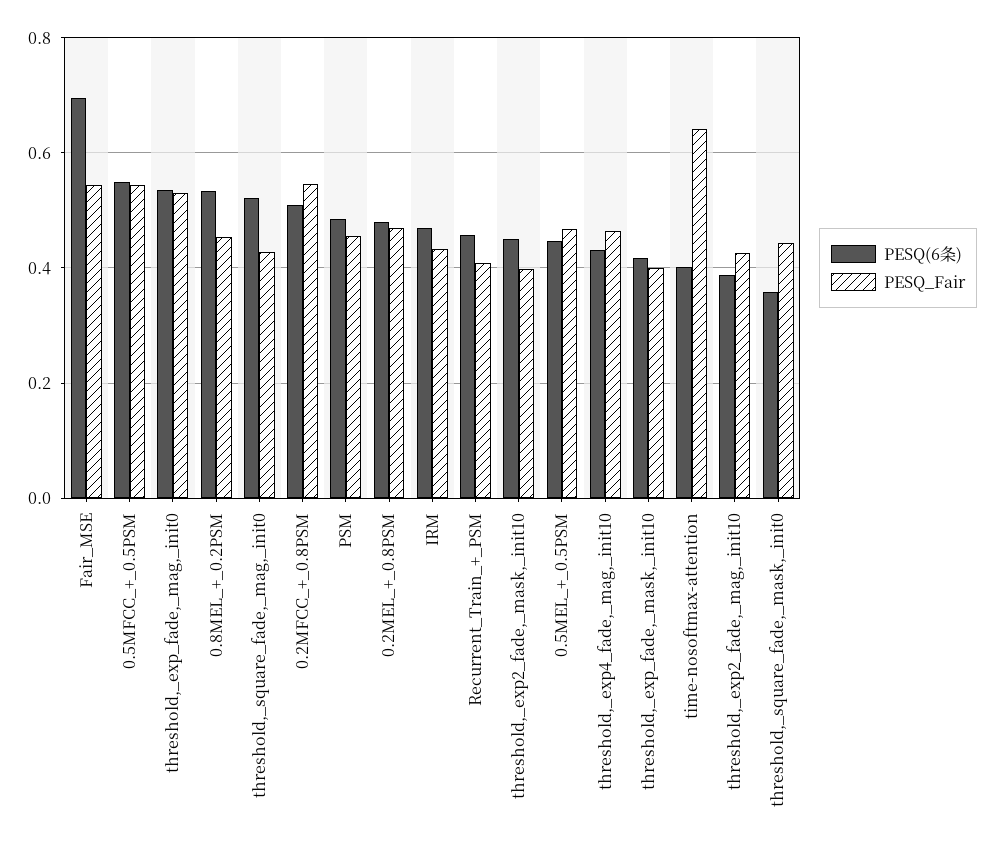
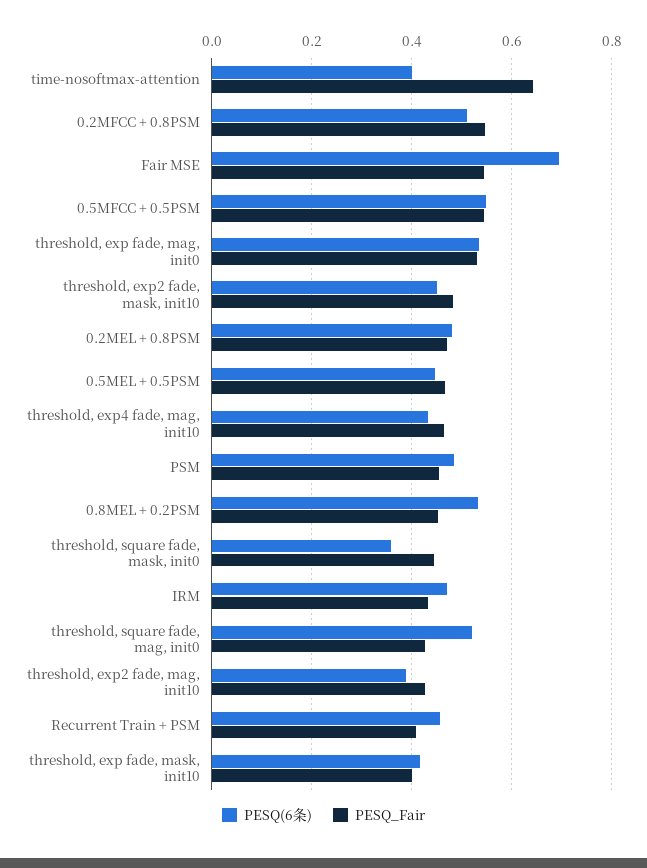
  {
    "PESQ(6条)": {
      "Fair_MSE": 0.7,
      "0.5MFCC_+_0.5PSM": 0.54,
      "threshold,_exp_fade,_mag,_init0": 0.54,
      "0.8MEL_+_0.2PSM": 0.54,
      "threshold,_square_fade,_mag,_init0": 0.52,
      "0.2MFCC_+_0.8PSM": 0.52,
      "PSM": 0.48,
      "0.2MEL_+_0.8PSM": 0.48,
      "IRM": 0.48,
      "Recurrent_Train_+_PSM": 0.46,
      "threshold,_exp2_fade,_mask,_init10": 0.46,
      "0.5MEL_+_0.5PSM": 0.44,
      "threshold,_exp4_fade,_mag,_init10": 0.44,
      "threshold,_exp_fade,_mask,_init10": 0.42,
      "time-nosoftmax-attention": 0.4,
      "threshold,_exp2_fade,_mag,_init10": 0.38,
      "threshold,_square_fade,_mask,_init0": 0.36
    },
    "PESQ_Fair": {
      "Fair_MSE": 0.54,
      "0.5MFCC_+_0.5PSM": 0.54,
      "threshold,_exp_fade,_mag,_init0": 0.54,
      "0.8MEL_+_0.2PSM": 0.46,
      "threshold,_square_fade,_mag,_init0": 0.42,
      "0.2MFCC_+_0.8PSM": 0.54,
      "PSM": 0.46,
      "0.2MEL_+_0.8PSM": 0.48,
      "IRM": 0.44,
      "Recurrent_Train_+_PSM": 0.4,
-     "threshold,_exp2_fade,_mask,_init10": 0.4,
+     "threshold,_exp2_fade,_mask,_init10": 0.48,
      "0.5MEL_+_0.5PSM": 0.46,
      "threshold,_exp4_fade,_mag,_init10": 0.46,
      "threshold,_exp_fade,_mask,_init10": 0.4,
      "time-nosoftmax-attention": 0.64,
      "threshold,_exp2_fade,_mag,_init10": 0.42,
      "threshold,_square_fade,_mask,_init0": 0.44
    }
  }

